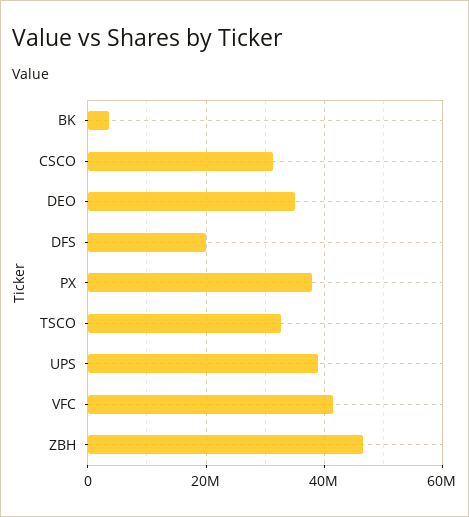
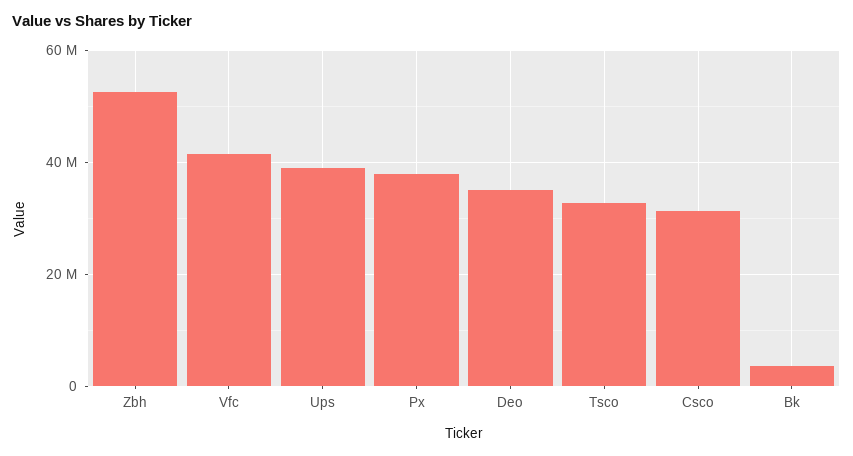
  {
    "BK": 4000000,
    "CSCO": 32000000,
    "DEO": 36000000,
-   "DFS": 20000000,
    "PX": 38000000,
    "TSCO": 32000000,
    "UPS": 38000000,
    "VFC": 42000000,
-   "ZBH": 46000000
+   "ZBH": 52000000
  }

